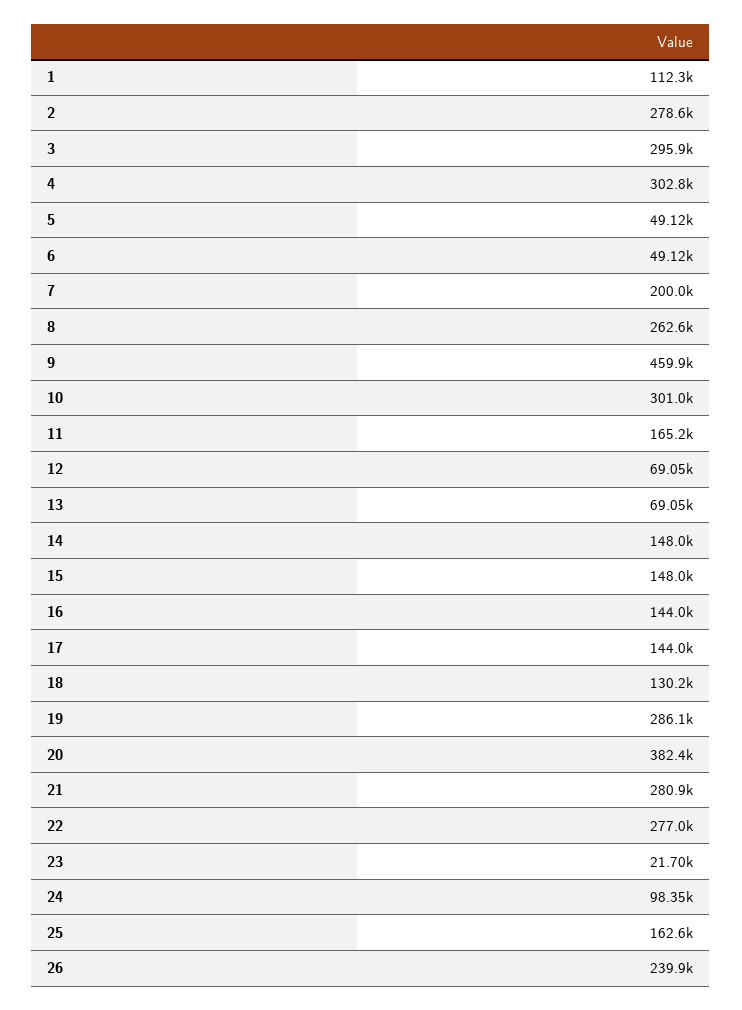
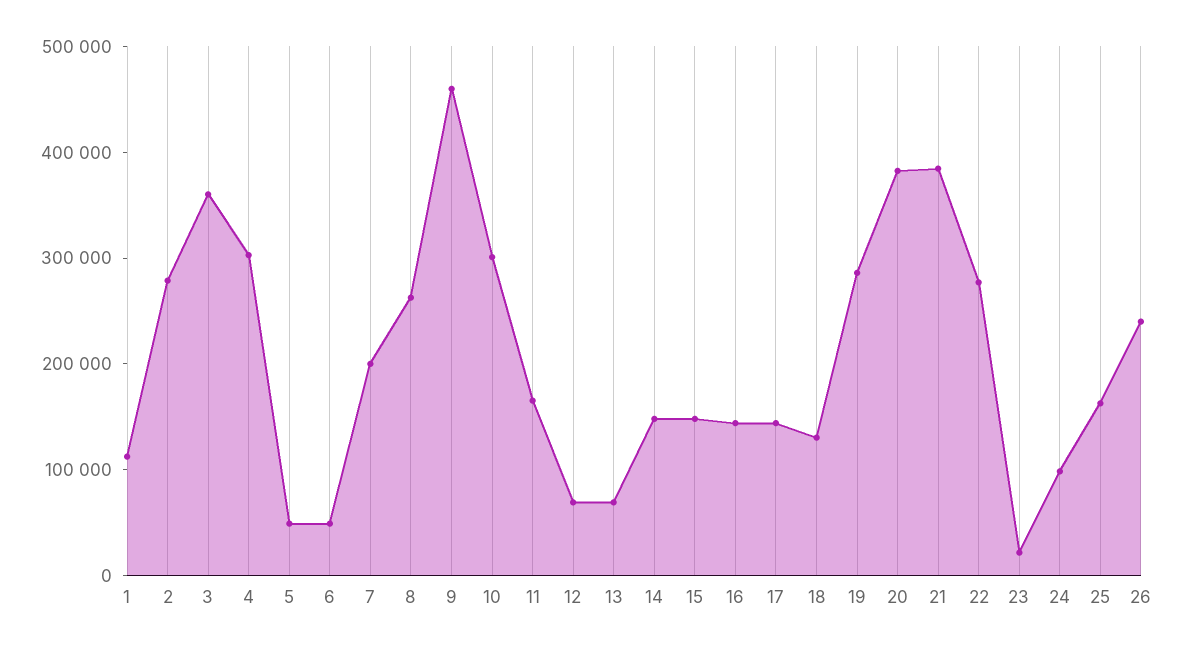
  {
    "1": 112300,
    "2": 278600,
-   "3": 295900,
+   "3": 360000,
    "4": 302800,
    "5": 49120,
    "6": 49120,
    "7": 200000,
    "8": 262600,
    "9": 459900,
    "10": 301000,
    "11": 165200,
    "12": 69050,
    "13": 69050,
    "14": 148000,
    "15": 148000,
    "16": 144000,
    "17": 144000,
    "18": 130200,
    "19": 286100,
    "20": 382400,
-   "21": 280900,
+   "21": 380000,
    "22": 277000,
    "23": 21700,
    "24": 98350,
    "25": 162600,
    "26": 239900
  }

